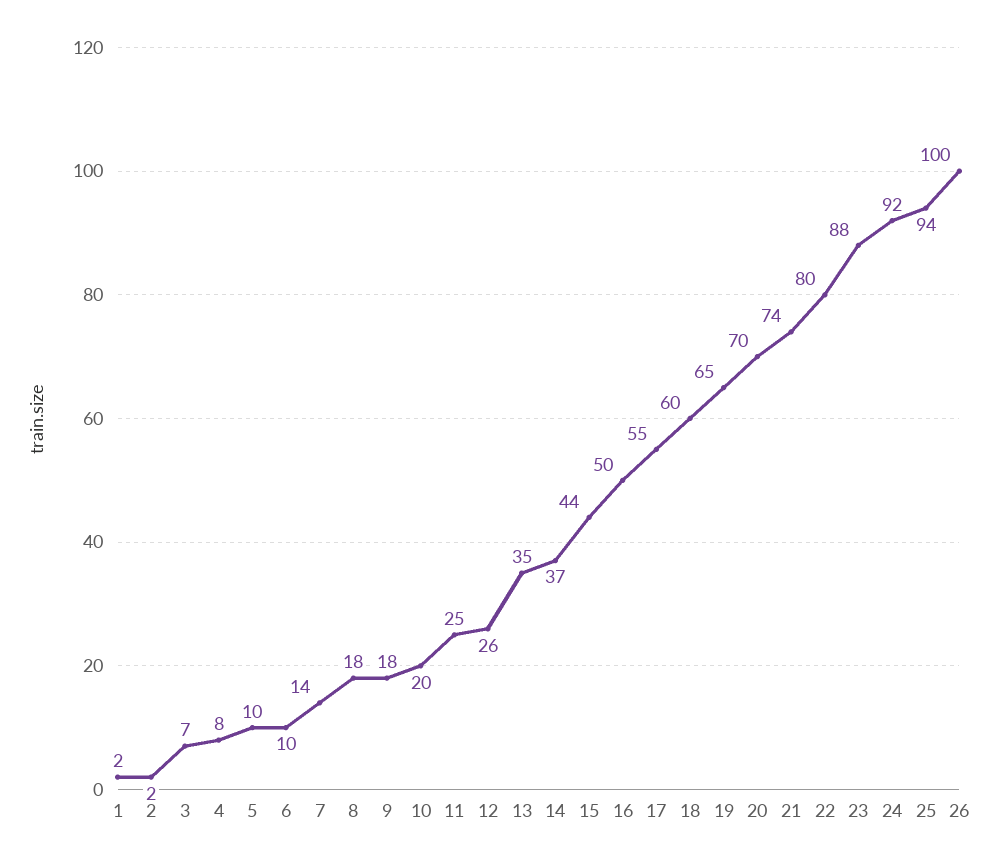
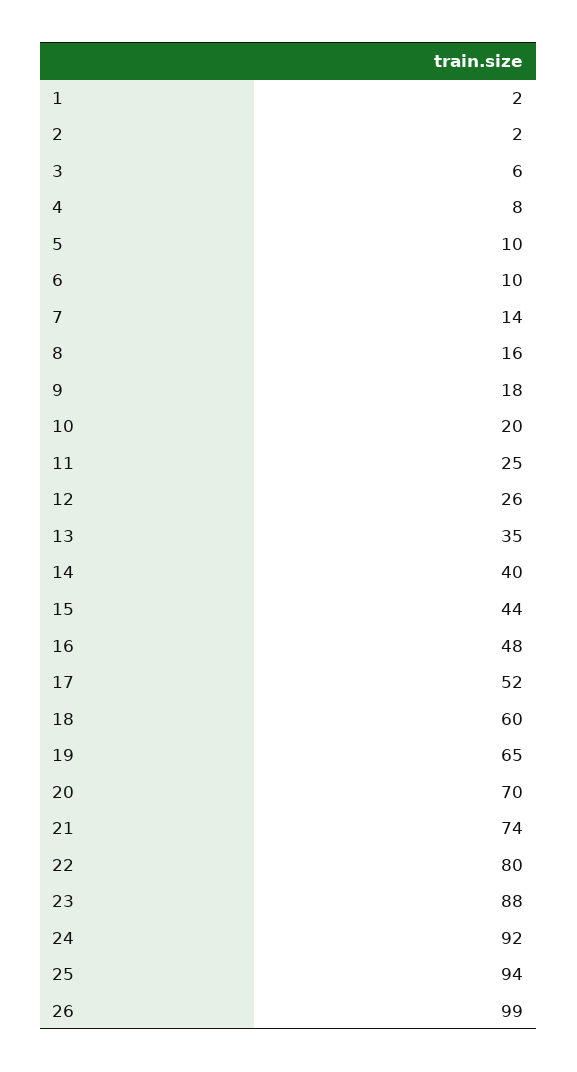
  {
    "1": 2,
    "2": 2,
-   "3": 7,
+   "3": 6,
    "4": 8,
    "5": 10,
    "6": 10,
    "7": 14,
-   "8": 18,
+   "8": 16,
    "9": 18,
    "10": 20,
    "11": 25,
    "12": 26,
    "13": 35,
-   "14": 37,
+   "14": 40,
    "15": 44,
-   "16": 50,
+   "16": 48,
-   "17": 55,
+   "17": 52,
    "18": 60,
    "19": 65,
    "20": 70,
    "21": 74,
    "22": 80,
    "23": 88,
    "24": 92,
    "25": 94,
-   "26": 100
+   "26": 99
  }

